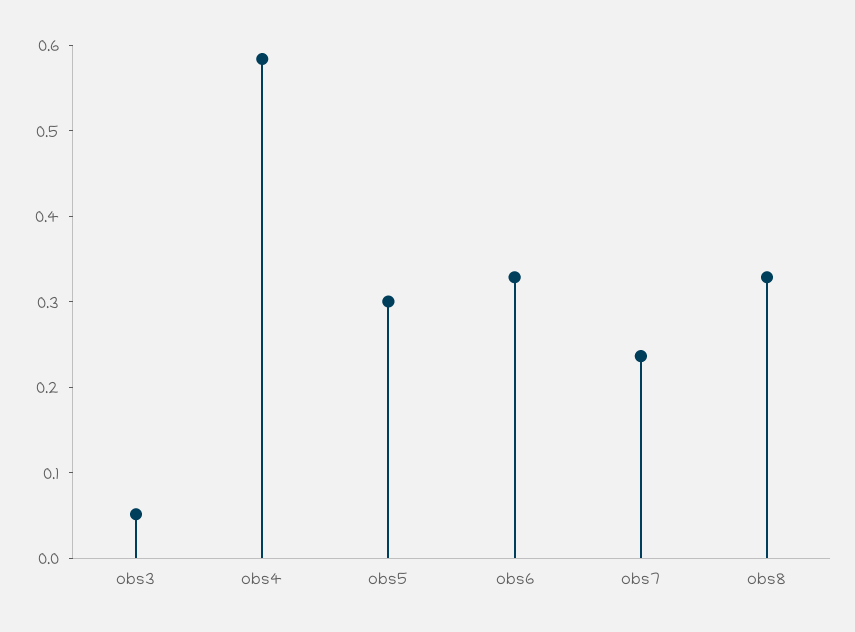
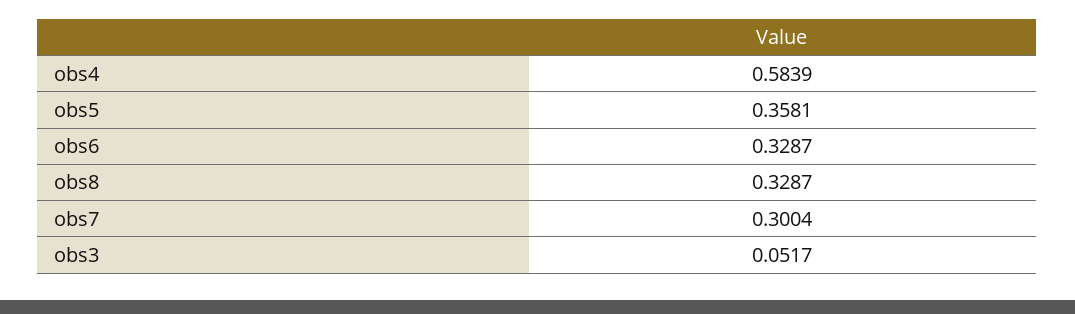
  {
    "obs3": 0.0517,
    "obs4": 0.5839,
-   "obs5": 0.3,
+   "obs5": 0.3581,
    "obs6": 0.3287,
-   "obs7": 0.24,
+   "obs7": 0.3004,
    "obs8": 0.3287
  }

